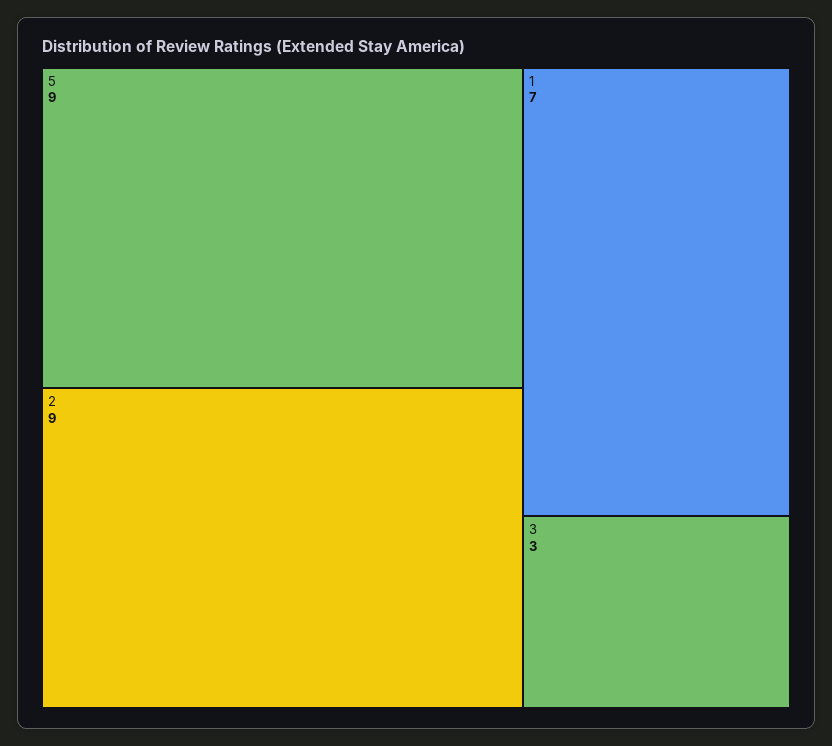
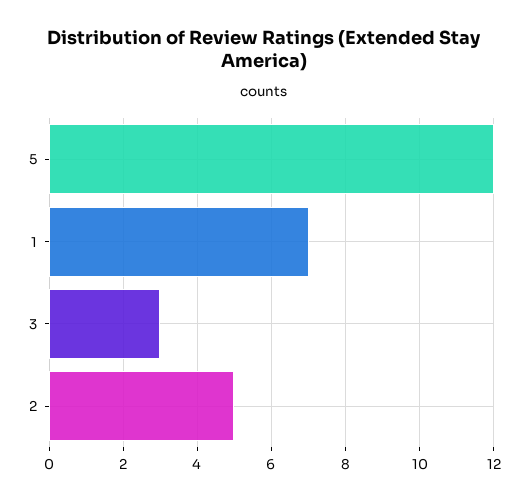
  {
-   "5": 9,
+   "5": 12,
-   "2": 9,
+   "2": 5,
    "1": 7,
    "3": 3
  }

